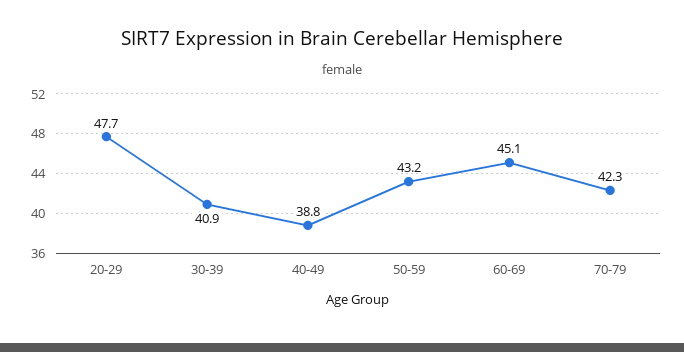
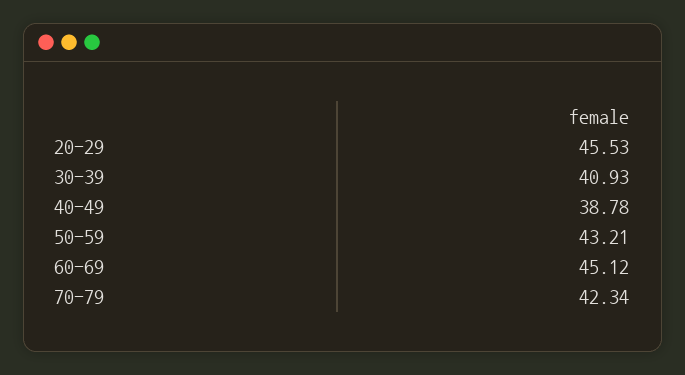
  {
-   "20-29": 47.7,
+   "20-29": 45.53,
    "30-39": 40.93,
    "40-49": 38.78,
    "50-59": 43.21,
    "60-69": 45.12,
    "70-79": 42.34
  }

